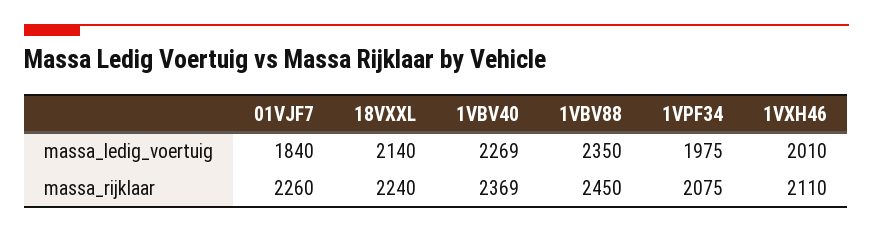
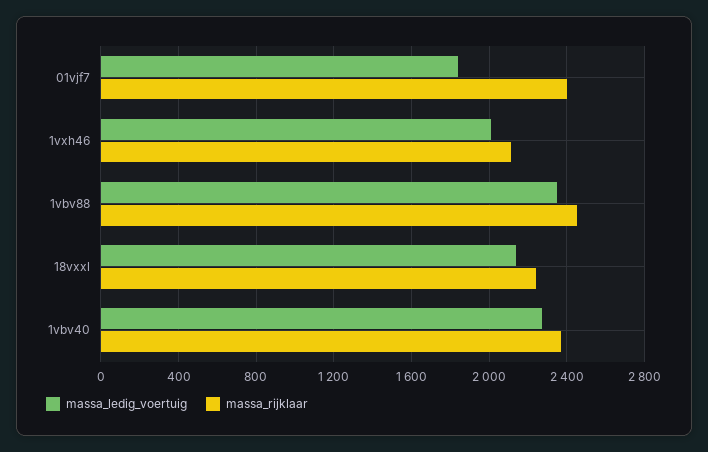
  {
    "massa_ledig_voertuig": {
      "01VJF7": 1840,
      "18VXXL": 2140,
      "1VBV40": 2269,
      "1VBV88": 2350,
-     "1VPF34": 1975,
      "1VXH46": 2010
    },
    "massa_rijklaar": {
-     "01VJF7": 2260,
+     "01VJF7": 2400,
      "18VXXL": 2240,
      "1VBV40": 2369,
      "1VBV88": 2450,
-     "1VPF34": 2075,
      "1VXH46": 2110
    }
  }

